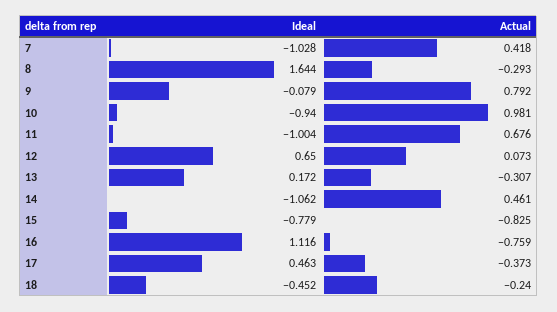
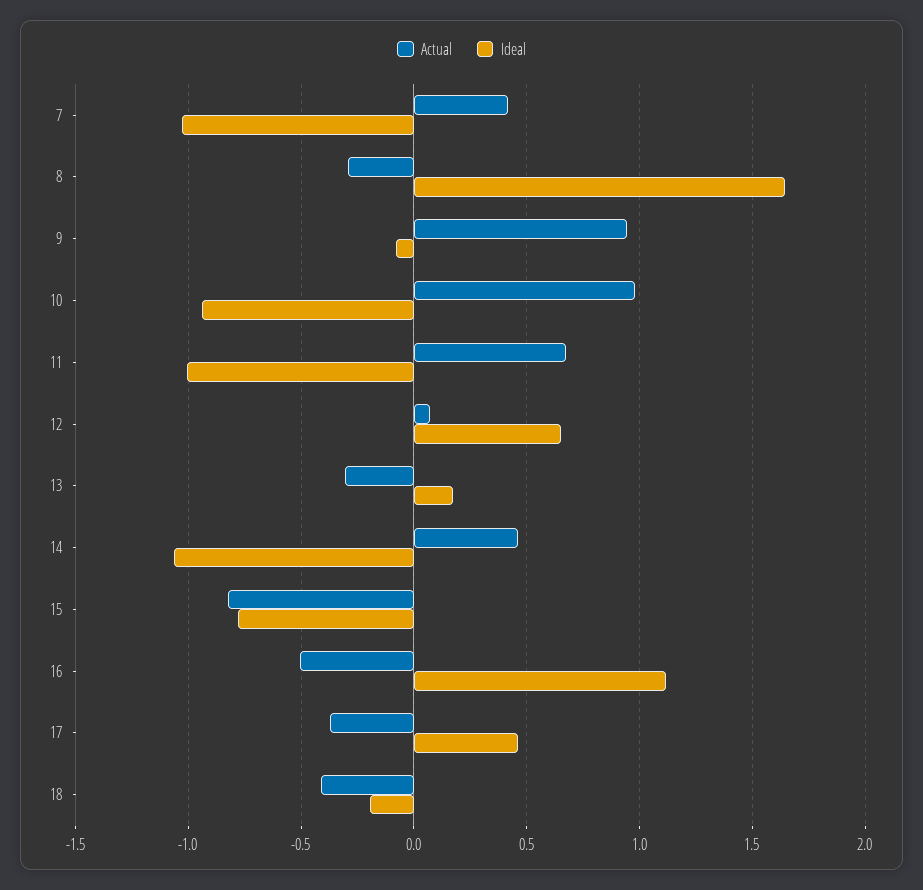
  {
    "Ideal": {
      "7": -1.028,
      "8": 1.644,
      "9": -0.079,
      "10": -0.94,
      "11": -1.004,
      "12": 0.65,
      "13": 0.172,
      "14": -1.062,
      "15": -0.779,
      "16": 1.116,
      "17": 0.463,
-     "18": -0.452
+     "18": -0.2
    },
    "Actual": {
      "7": 0.418,
      "8": -0.293,
-     "9": 0.792,
+     "9": 0.95,
      "10": 0.981,
      "11": 0.676,
      "12": 0.073,
      "13": -0.307,
      "14": 0.461,
      "15": -0.825,
-     "16": -0.759,
+     "16": -0.5,
      "17": -0.373,
-     "18": -0.24
+     "18": -0.4
    }
  }

